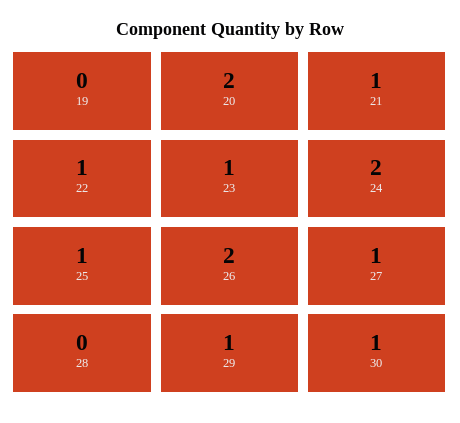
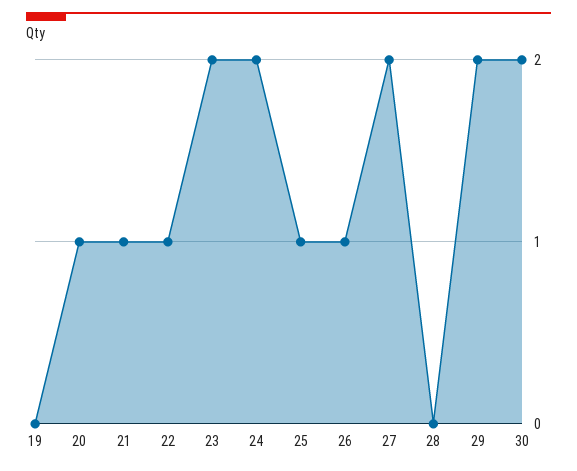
  {
    "19": 0,
-   "20": 2,
+   "20": 1,
    "21": 1,
    "22": 1,
-   "23": 1,
+   "23": 2,
    "24": 2,
    "25": 1,
-   "26": 2,
+   "26": 1,
-   "27": 1,
+   "27": 2,
    "28": 0,
-   "29": 1,
+   "29": 2,
-   "30": 1
+   "30": 2
  }

